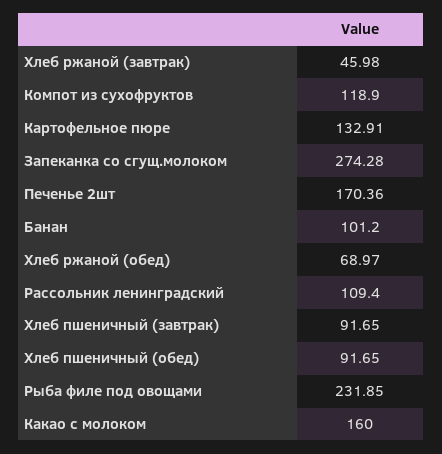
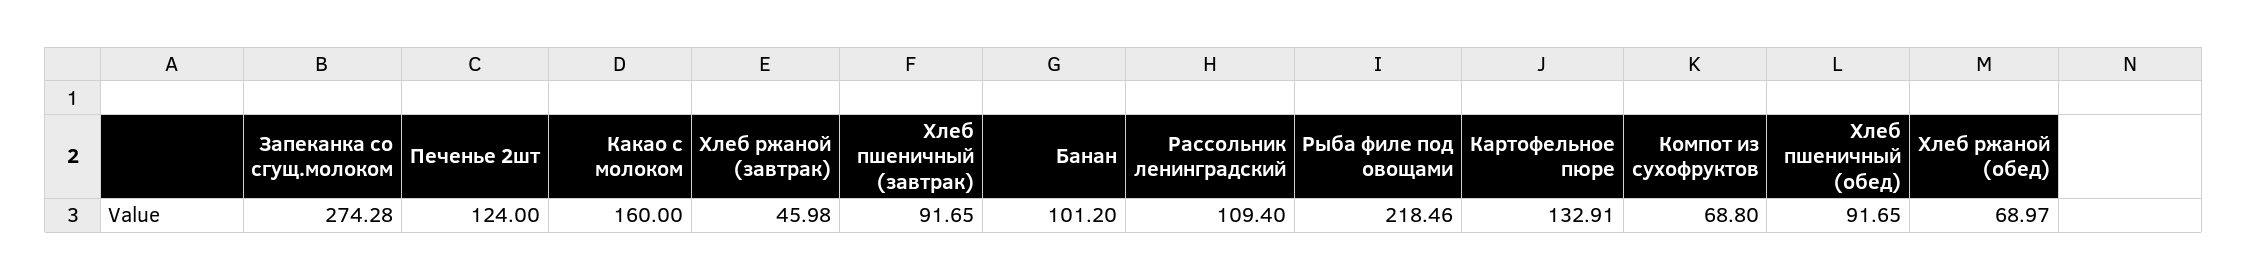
  {
    "Хлеб ржаной (завтрак)": 45.98,
-   "Компот из сухофруктов": 118.9,
+   "Компот из сухофруктов": 68.8,
    "Картофельное пюре": 132.91,
    "Запеканка со сгущ.молоком": 274.28,
-   "Печенье 2шт": 170.36,
+   "Печенье 2шт": 124,
    "Банан": 101.2,
    "Хлеб ржаной (обед)": 68.97,
    "Рассольник ленинградский": 109.4,
    "Хлеб пшеничный (завтрак)": 91.65,
    "Хлеб пшеничный (обед)": 91.65,
-   "Рыба филе под овощами": 231.85,
+   "Рыба филе под овощами": 218.46,
    "Какао с молоком": 160
  }

